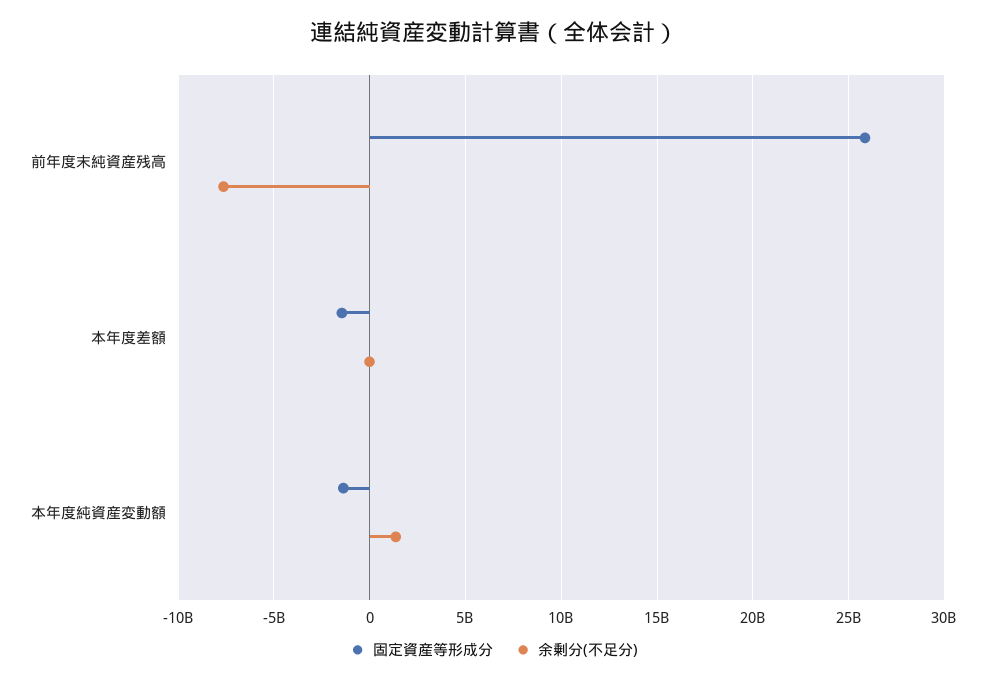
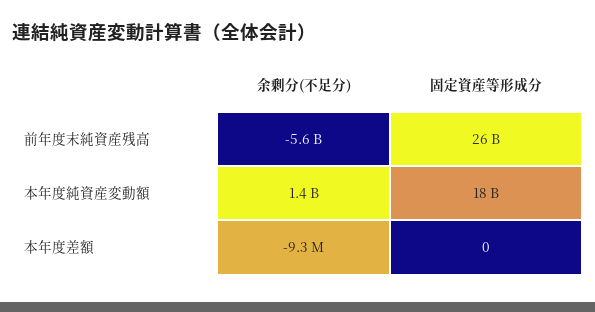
  {
    "固定資産等形成分": {
      "前年度末純資産残高": 26000000000,
-     "本年度差額": -1500000000,
+     "本年度差額": 0,
-     "本年度純資産変動額": -1500000000
+     "本年度純資産変動額": 18000000000
    },
    "余剰分(不足分)": {
-     "前年度末純資産残高": -7500000000,
+     "前年度末純資産残高": -5600000000,
      "本年度差額": -9300000,
      "本年度純資産変動額": 1400000000
    }
  }

